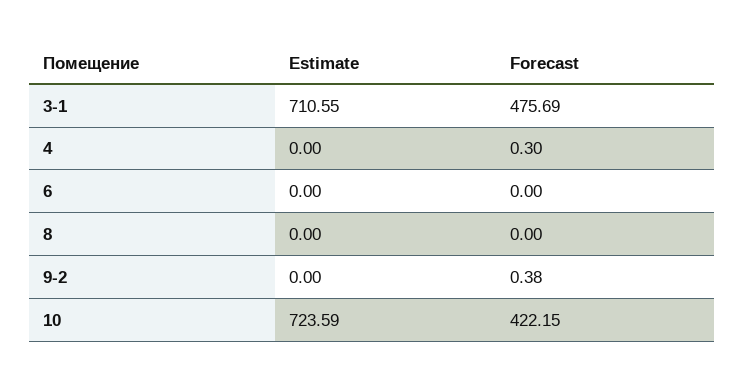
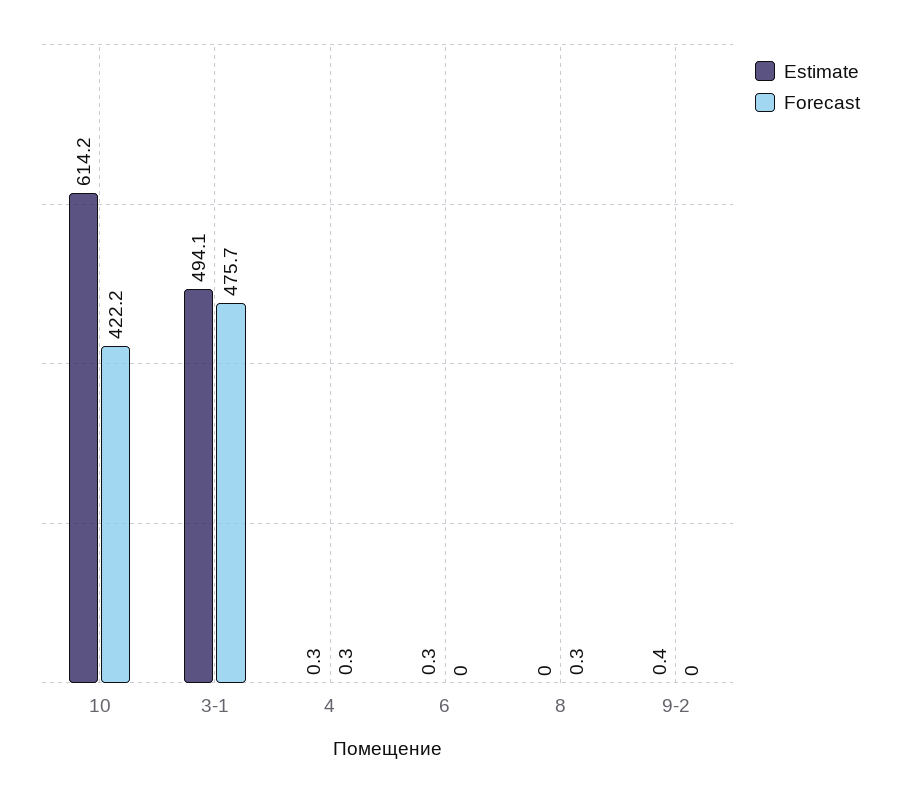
  {
    "Estimate": {
-     "3-1": 710.55,
+     "3-1": 494.1,
-     "4": 0,
+     "4": 0.3,
-     "6": 0,
+     "6": 0.3,
      "8": 0,
-     "9-2": 0,
+     "9-2": 0.4,
-     "10": 723.59
+     "10": 614.2
    },
    "Forecast": {
      "3-1": 475.69,
      "4": 0.3,
      "6": 0,
-     "8": 0,
+     "8": 0.3,
-     "9-2": 0.38,
+     "9-2": 0,
      "10": 422.15
    }
  }

